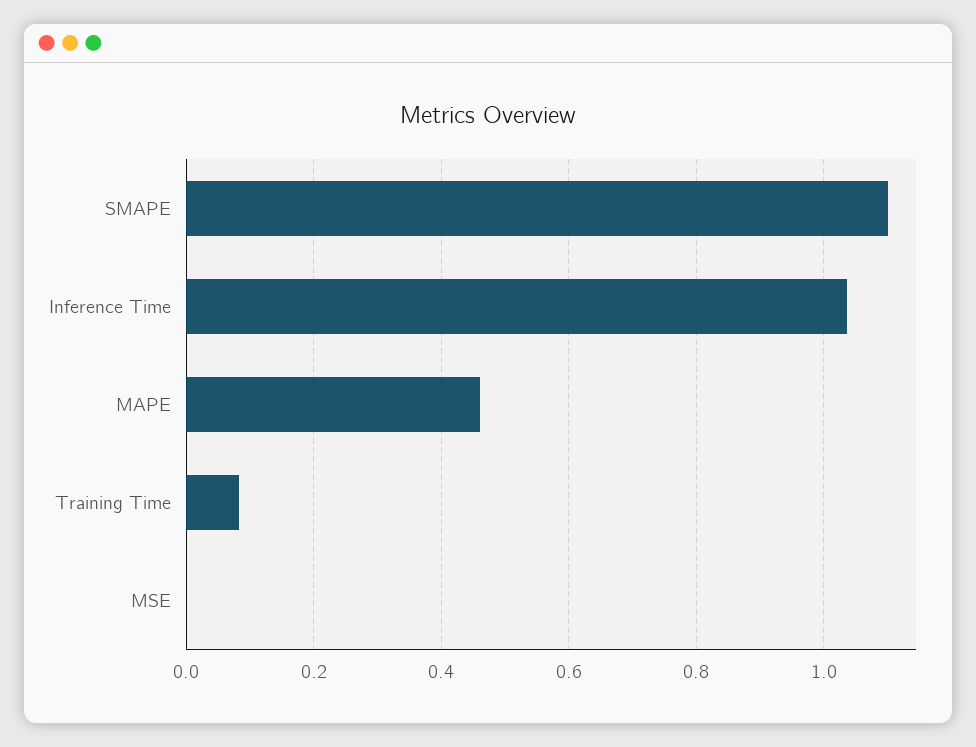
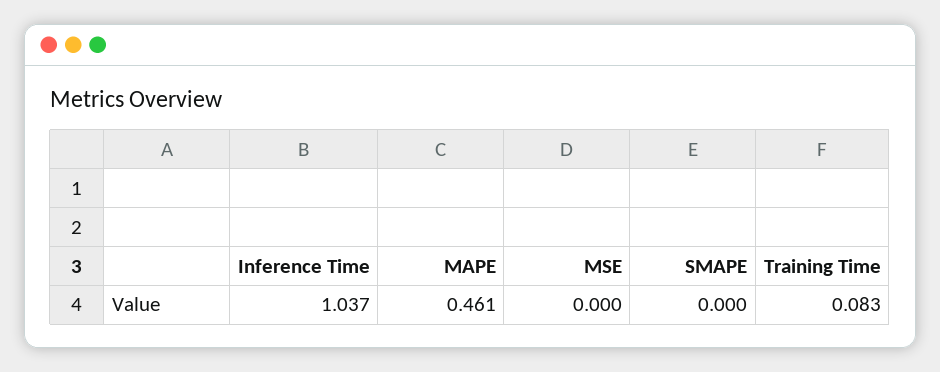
  {
-   "SMAPE": 1.1,
+   "SMAPE": 0,
    "Inference Time": 1.037,
    "MAPE": 0.461,
    "Training Time": 0.083,
    "MSE": 0
  }

